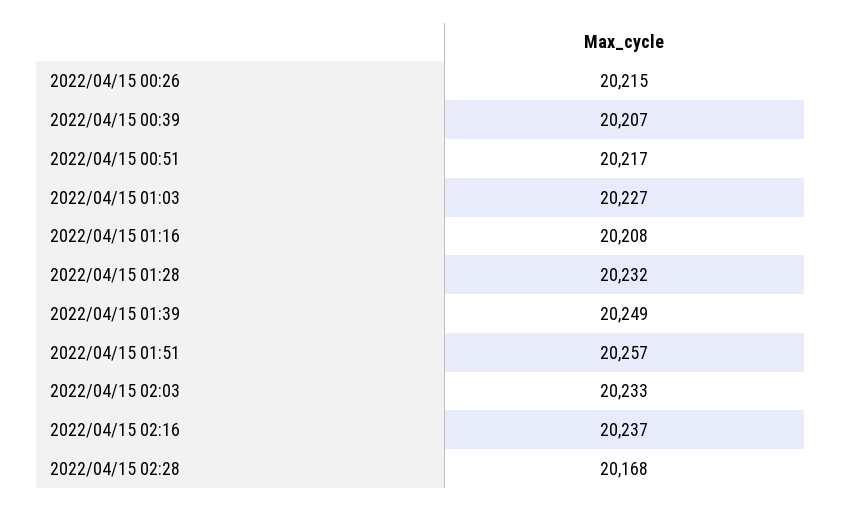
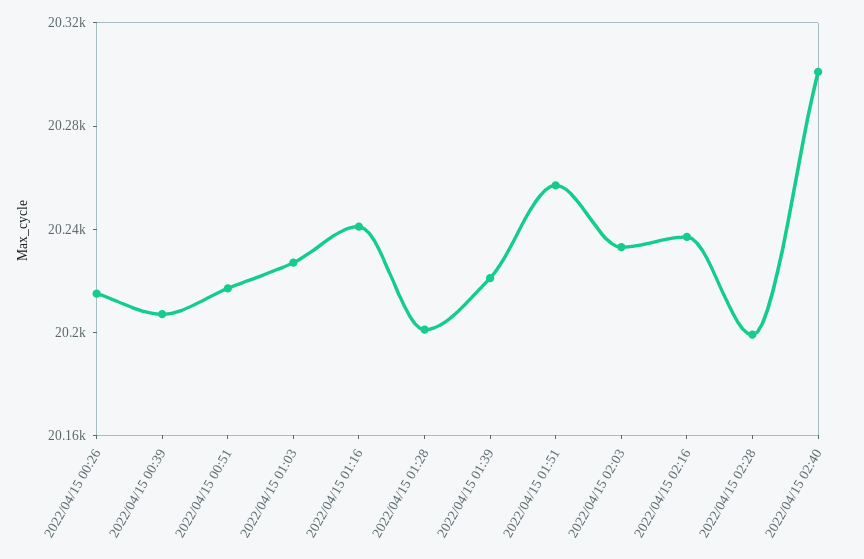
  {
    "2022/04/15 00:26": 20215,
    "2022/04/15 00:39": 20207,
    "2022/04/15 00:51": 20217,
    "2022/04/15 01:03": 20227,
-   "2022/04/15 01:16": 20208,
+   "2022/04/15 01:16": 20240,
-   "2022/04/15 01:28": 20232,
+   "2022/04/15 01:28": 20200,
-   "2022/04/15 01:39": 20249,
+   "2022/04/15 01:39": 20220,
    "2022/04/15 01:51": 20257,
    "2022/04/15 02:03": 20233,
    "2022/04/15 02:16": 20237,
-   "2022/04/15 02:28": 20168
+   "2022/04/15 02:28": 20200,
+   "2022/04/15 02:40": 20300
  }

